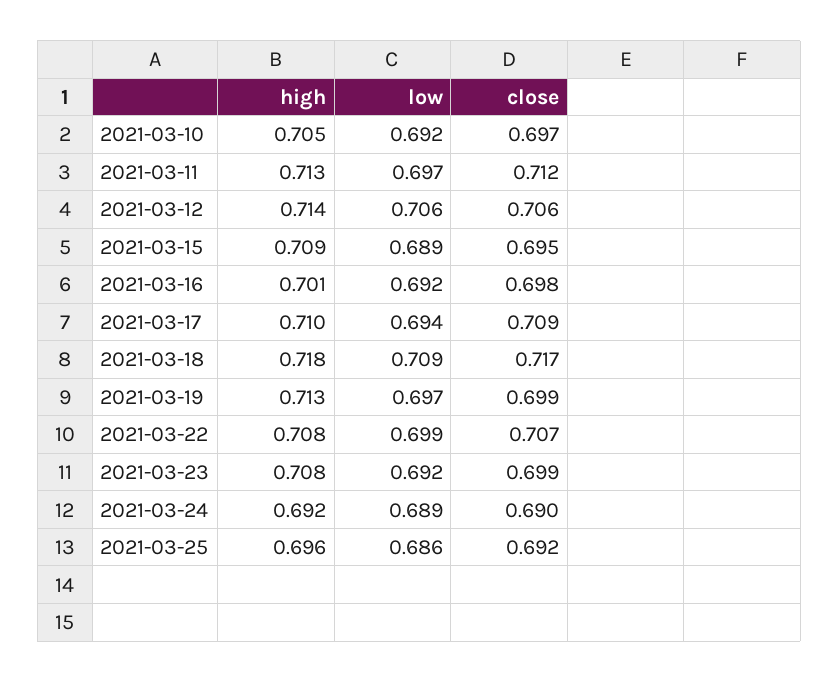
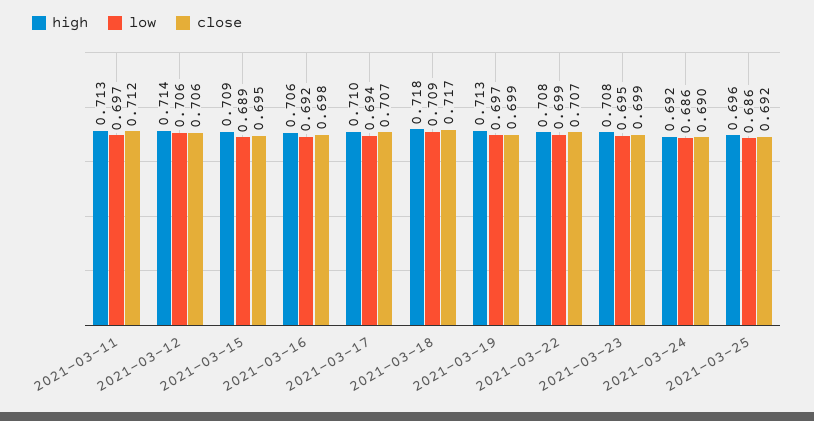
  {
    "high": {
-     "2021-03-10": 0.705,
      "2021-03-11": 0.713,
      "2021-03-12": 0.714,
      "2021-03-15": 0.709,
-     "2021-03-16": 0.701,
+     "2021-03-16": 0.706,
      "2021-03-17": 0.71,
      "2021-03-18": 0.718,
      "2021-03-19": 0.713,
      "2021-03-22": 0.708,
      "2021-03-23": 0.708,
      "2021-03-24": 0.692,
      "2021-03-25": 0.696
    },
    "low": {
-     "2021-03-10": 0.692,
      "2021-03-11": 0.697,
      "2021-03-12": 0.706,
      "2021-03-15": 0.689,
      "2021-03-16": 0.692,
      "2021-03-17": 0.694,
      "2021-03-18": 0.709,
      "2021-03-19": 0.697,
      "2021-03-22": 0.699,
-     "2021-03-23": 0.692,
+     "2021-03-23": 0.695,
-     "2021-03-24": 0.689,
+     "2021-03-24": 0.686,
      "2021-03-25": 0.686
    },
    "close": {
-     "2021-03-10": 0.697,
      "2021-03-11": 0.712,
      "2021-03-12": 0.706,
      "2021-03-15": 0.695,
      "2021-03-16": 0.698,
-     "2021-03-17": 0.709,
+     "2021-03-17": 0.707,
      "2021-03-18": 0.717,
      "2021-03-19": 0.699,
      "2021-03-22": 0.707,
      "2021-03-23": 0.699,
      "2021-03-24": 0.69,
      "2021-03-25": 0.692
    }
  }

